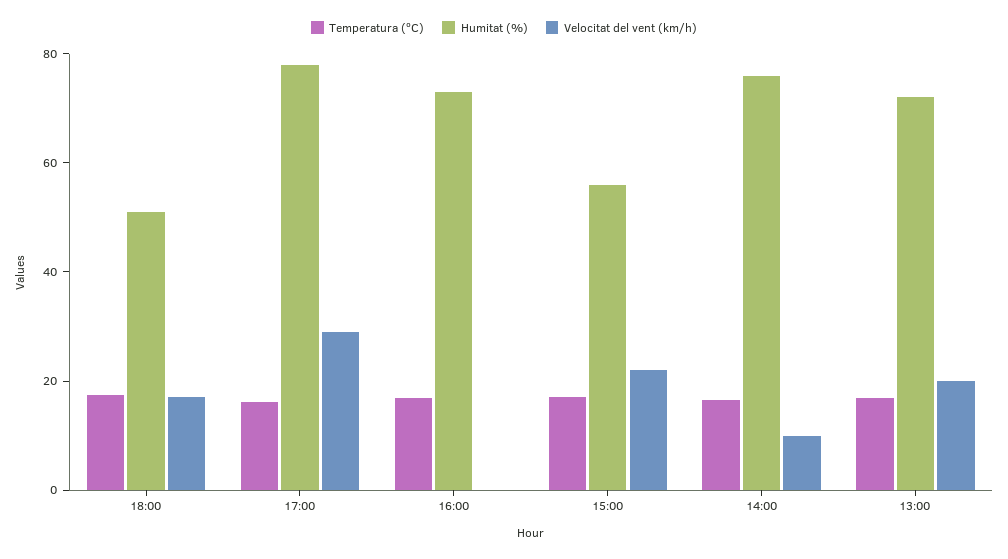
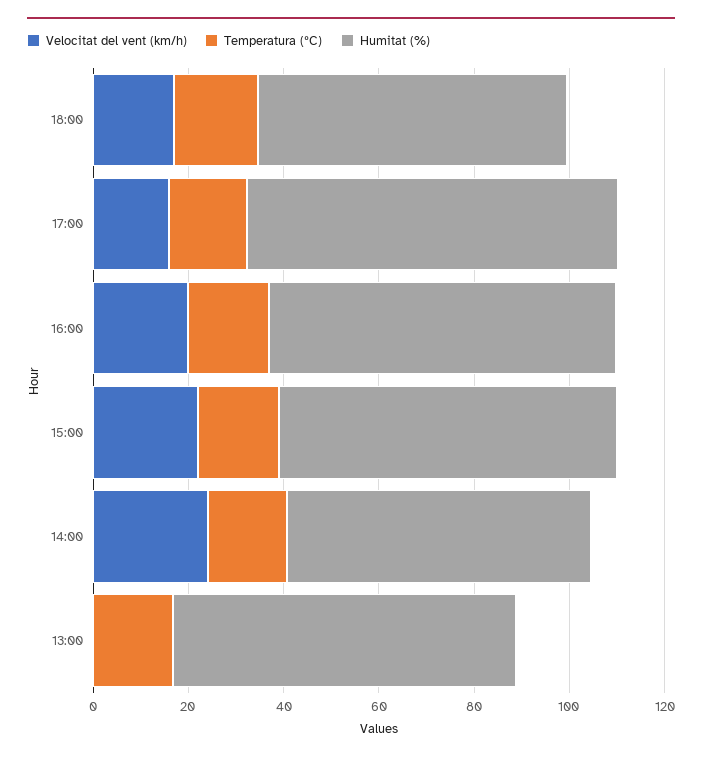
  {
    "Temperatura (ºC)": {
      "18:00": 20,
      "17:00": 15,
      "16:00": 15,
      "15:00": 15,
      "14:00": 15,
      "13:00": 15
    },
    "Humitat (%)": {
-     "18:00": 50,
+     "18:00": 65,
      "17:00": 80,
      "16:00": 75,
-     "15:00": 55,
+     "15:00": 70,
-     "14:00": 75,
+     "14:00": 65,
      "13:00": 70
    },
    "Velocitat del vent (km/h)": {
      "18:00": 15,
-     "17:00": 30,
+     "17:00": 15,
-     "16:00": 0,
+     "16:00": 20,
      "15:00": 20,
-     "14:00": 10,
+     "14:00": 25,
-     "13:00": 20
+     "13:00": 0
    }
  }

